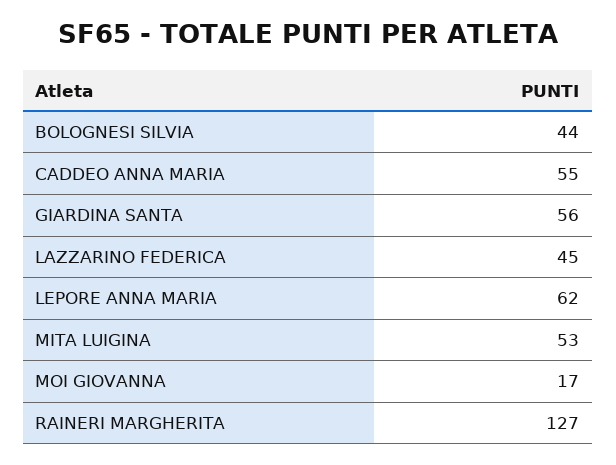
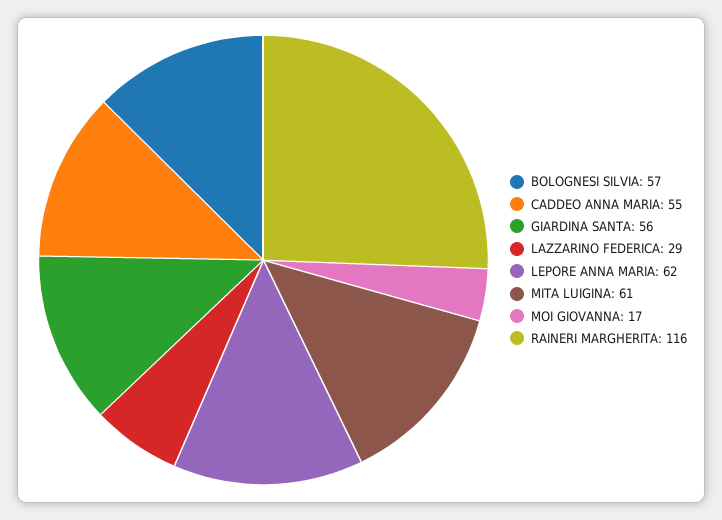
  {
-   "BOLOGNESI SILVIA": 44,
+   "BOLOGNESI SILVIA": 57,
    "CADDEO ANNA MARIA": 55,
    "GIARDINA SANTA": 56,
-   "LAZZARINO FEDERICA": 45,
+   "LAZZARINO FEDERICA": 29,
    "LEPORE ANNA MARIA": 62,
-   "MITA LUIGINA": 53,
+   "MITA LUIGINA": 61,
    "MOI GIOVANNA": 17,
-   "RAINERI MARGHERITA": 127
+   "RAINERI MARGHERITA": 116
  }

